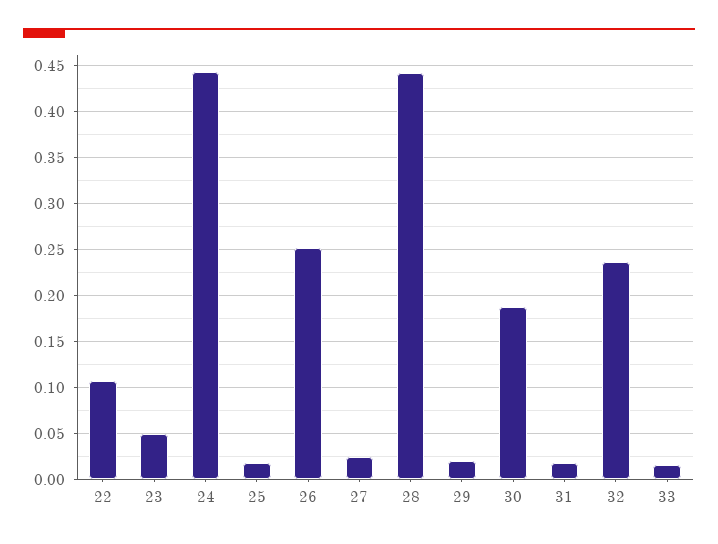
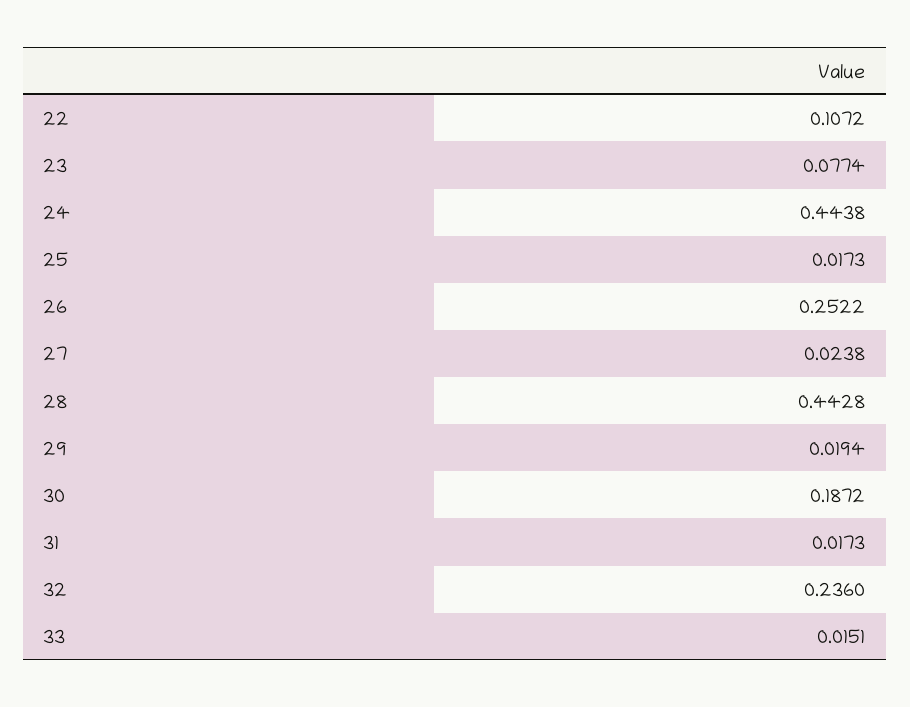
  {
    "22": 0.1072,
-   "23": 0.05,
+   "23": 0.0774,
    "24": 0.4438,
    "25": 0.0173,
    "26": 0.2522,
    "27": 0.0238,
    "28": 0.4428,
    "29": 0.0194,
    "30": 0.1872,
    "31": 0.0173,
    "32": 0.236,
    "33": 0.0151
  }

